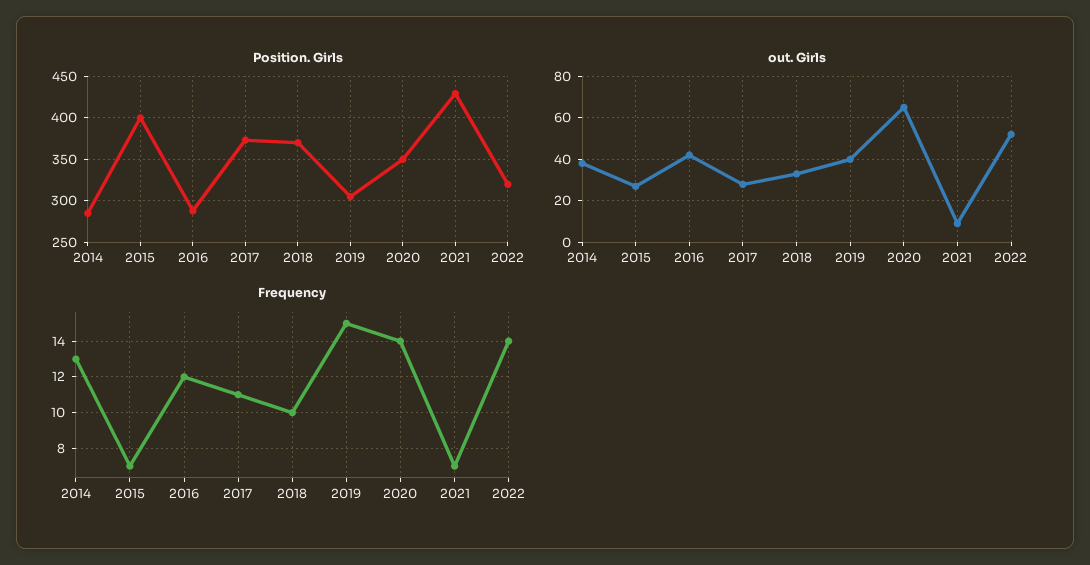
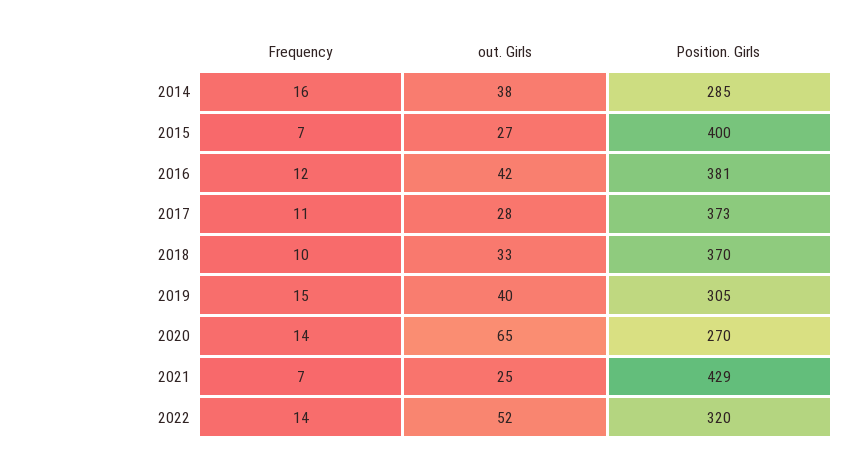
  {
    "Position. Girls": {
      "2014": 285,
      "2015": 400,
-     "2016": 290,
+     "2016": 381,
      "2017": 373,
      "2018": 370,
      "2019": 305,
-     "2020": 350,
+     "2020": 270,
      "2021": 429,
      "2022": 320
    },
    "out. Girls": {
      "2014": 38,
      "2015": 27,
      "2016": 42,
      "2017": 28,
      "2018": 33,
      "2019": 40,
      "2020": 65,
-     "2021": 10,
+     "2021": 25,
      "2022": 52
    },
    "Frequency": {
-     "2014": 13,
+     "2014": 16,
      "2015": 7,
      "2016": 12,
      "2017": 11,
      "2018": 10,
      "2019": 15,
      "2020": 14,
      "2021": 7,
      "2022": 14
    }
  }

